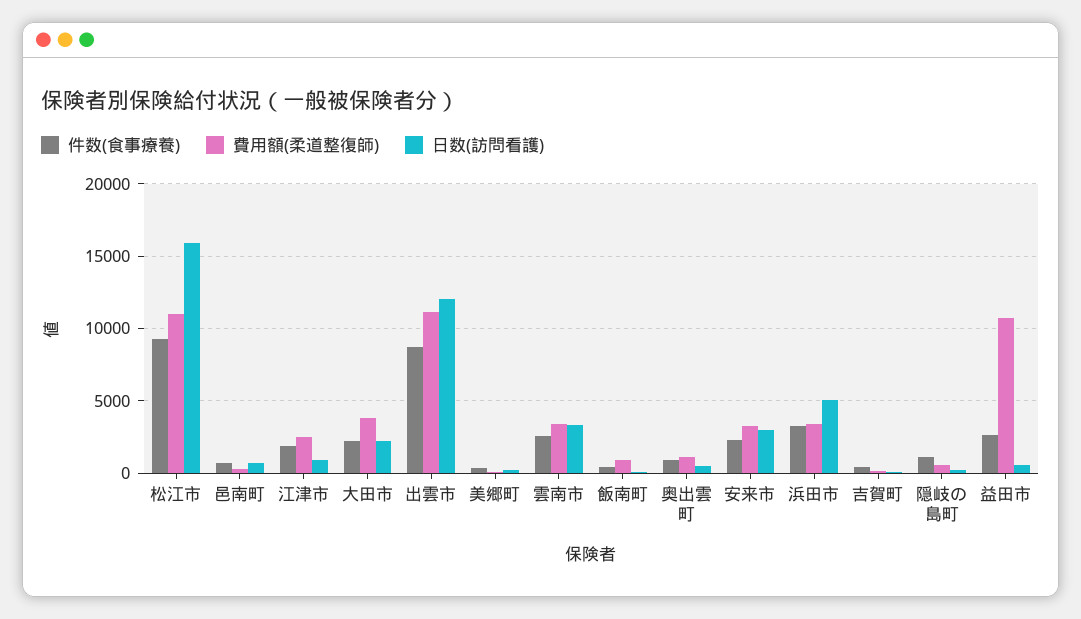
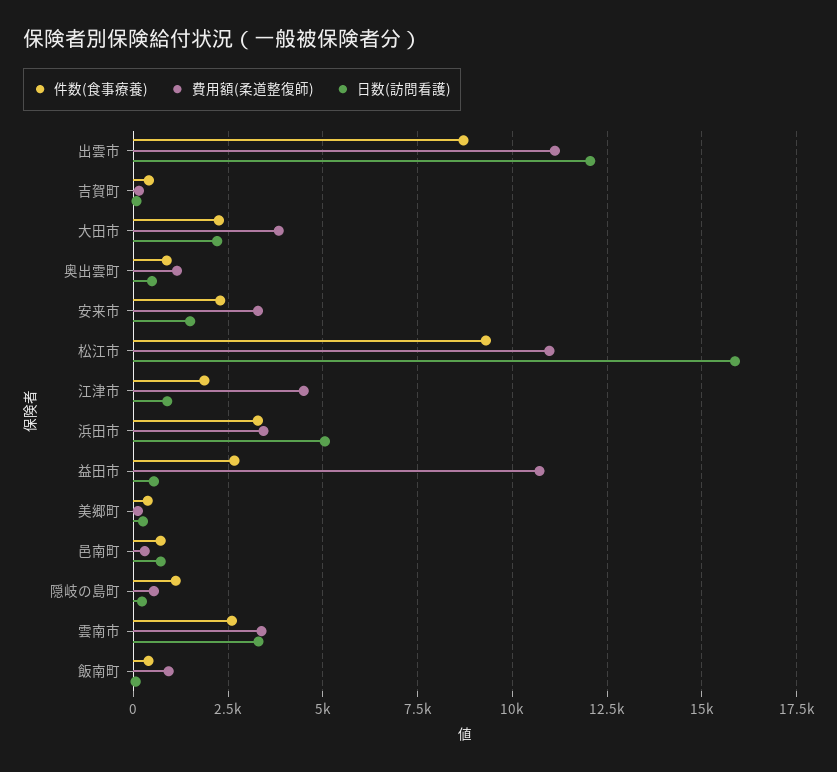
  {
    "件数(食事療養)": {
      "松江市": 9250,
      "邑南町": 750,
      "江津市": 1750,
      "大田市": 2250,
      "出雲市": 8750,
      "美郷町": 500,
      "雲南市": 2500,
      "飯南町": 500,
      "奥出雲町": 1000,
      "安来市": 2250,
      "浜田市": 3250,
      "吉賀町": 500,
      "隠岐の島町": 1000,
      "益田市": 2750
    },
    "費用額(柔道整復師)": {
      "松江市": 11000,
      "邑南町": 250,
-     "江津市": 2500,
+     "江津市": 4500,
      "大田市": 3750,
      "出雲市": 11000,
      "美郷町": 0,
      "雲南市": 3500,
      "飯南町": 1000,
      "奥出雲町": 1250,
      "安来市": 3250,
      "浜田市": 3500,
      "吉賀町": 250,
      "隠岐の島町": 500,
      "益田市": 10750
    },
    "日数(訪問看護)": {
      "松江市": 15750,
      "邑南町": 750,
      "江津市": 1000,
      "大田市": 2250,
      "出雲市": 12000,
      "美郷町": 250,
      "雲南市": 3250,
      "飯南町": 0,
      "奥出雲町": 500,
-     "安来市": 3000,
+     "安来市": 1500,
      "浜田市": 5000,
      "吉賀町": 0,
      "隠岐の島町": 250,
      "益田市": 500
    }
  }

